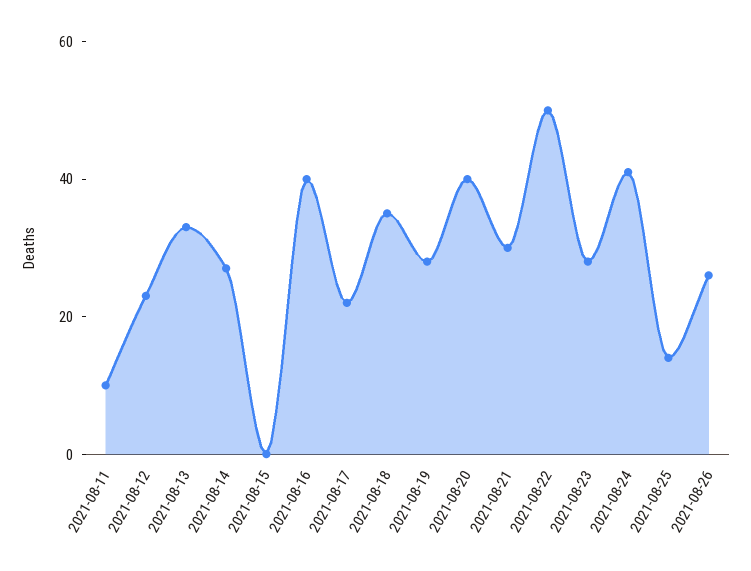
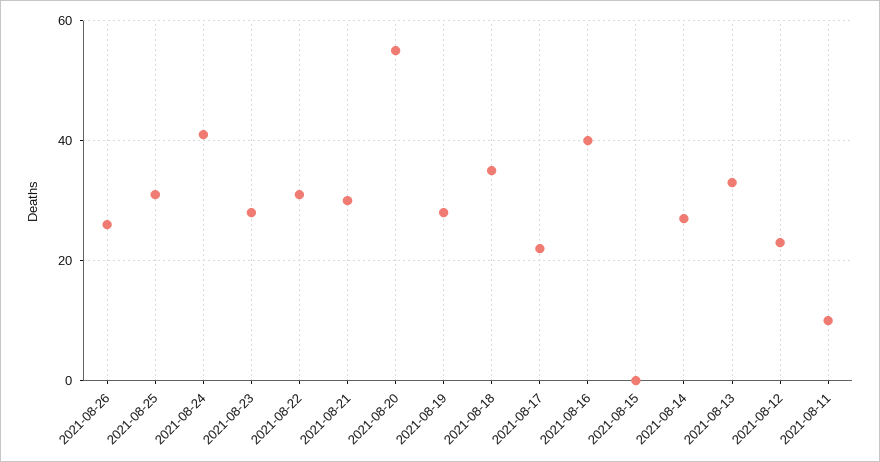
  {
    "2021-08-11": 10,
    "2021-08-12": 25,
    "2021-08-13": 35,
    "2021-08-14": 25,
    "2021-08-15": 0,
    "2021-08-16": 40,
    "2021-08-17": 20,
    "2021-08-18": 35,
    "2021-08-19": 30,
-   "2021-08-20": 40,
+   "2021-08-20": 55,
    "2021-08-21": 30,
-   "2021-08-22": 50,
+   "2021-08-22": 30,
    "2021-08-23": 30,
    "2021-08-24": 40,
-   "2021-08-25": 15,
+   "2021-08-25": 30,
    "2021-08-26": 25
  }

